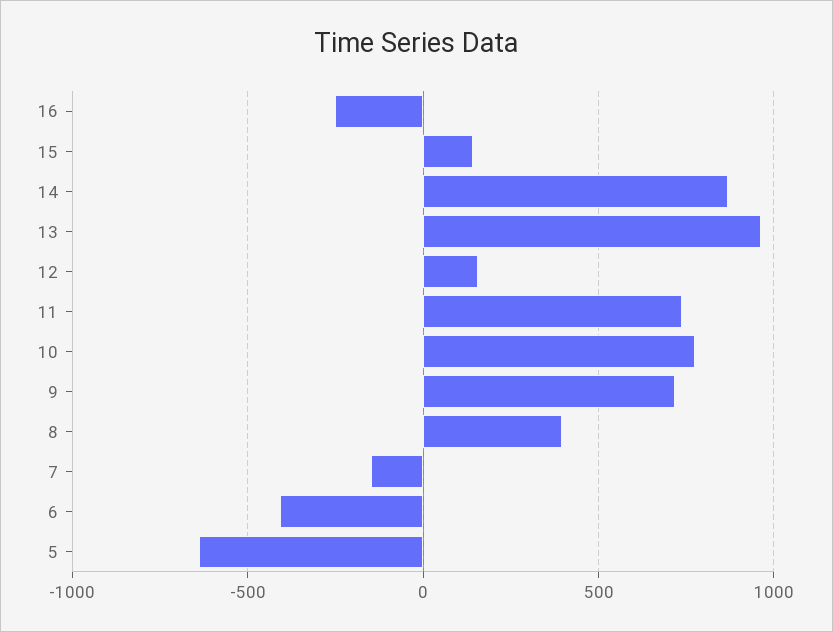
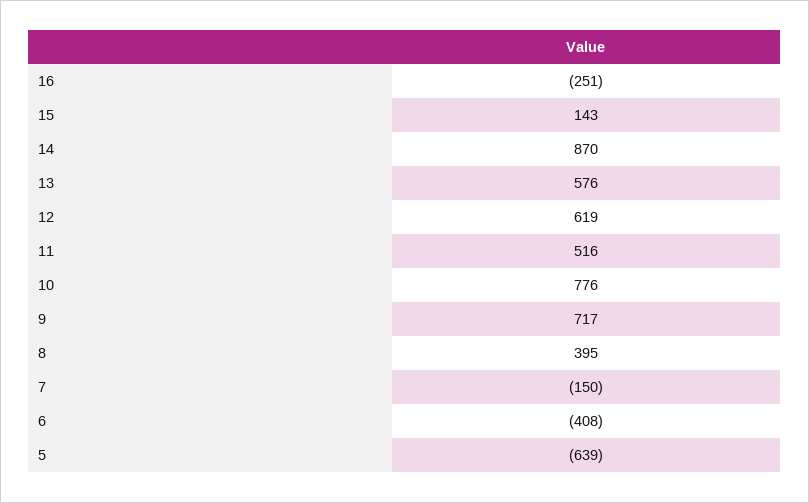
  {
    "16": -251,
    "15": 143,
    "14": 870,
-   "13": 950,
+   "13": 576,
-   "12": 150,
+   "12": 619,
-   "11": 750,
+   "11": 516,
    "10": 776,
    "9": 717,
    "8": 395,
    "7": -150,
    "6": -408,
    "5": -639
  }

